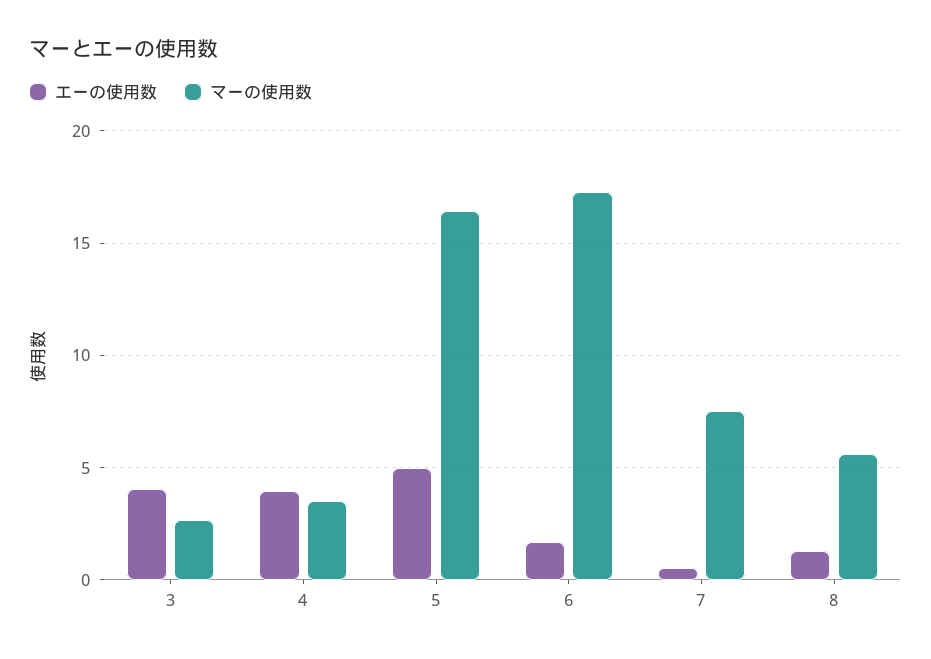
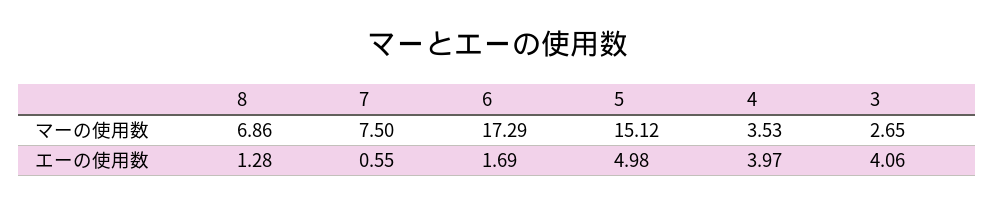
  {
    "エーの使用数": {
      "3": 4.06,
      "4": 3.97,
      "5": 4.98,
      "6": 1.69,
      "7": 0.55,
      "8": 1.28
    },
    "マーの使用数": {
      "3": 2.65,
      "4": 3.53,
-     "5": 16.5,
+     "5": 15.12,
      "6": 17.29,
      "7": 7.5,
-     "8": 5.5
+     "8": 6.86
    }
  }

